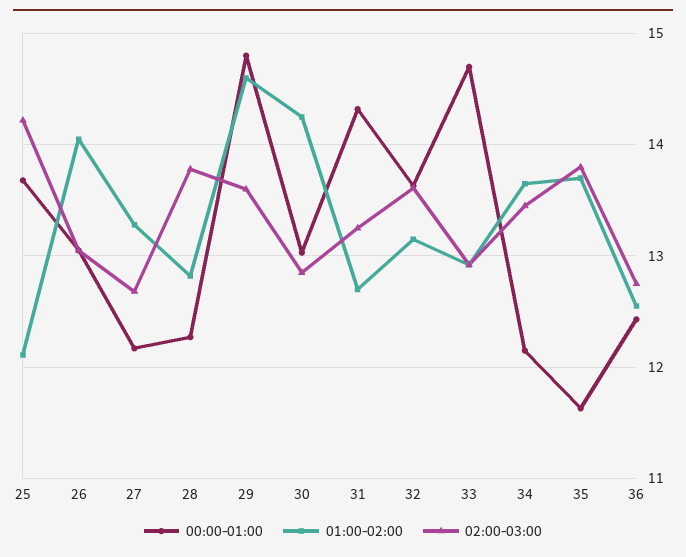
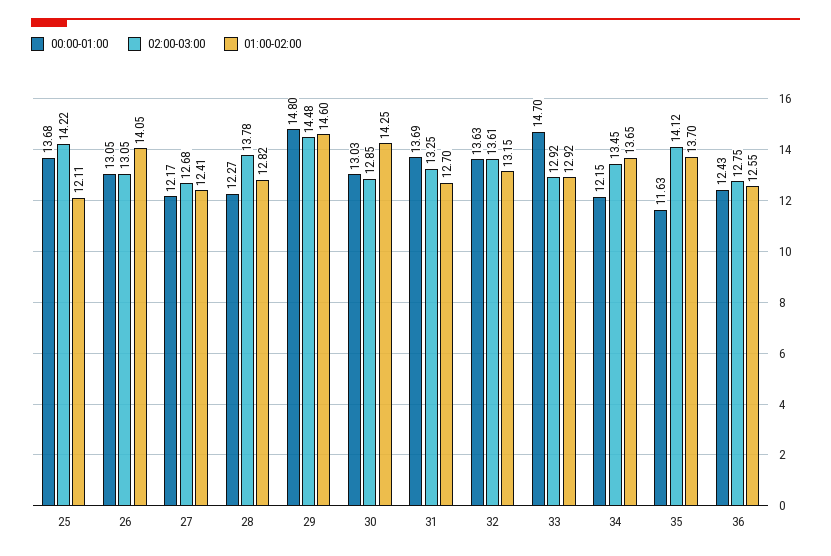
  {
    "00:00-01:00": {
      "25": 13.68,
      "26": 13.05,
      "27": 12.17,
      "28": 12.27,
      "29": 14.8,
      "30": 13.03,
-     "31": 14.3,
+     "31": 13.69,
      "32": 13.63,
      "33": 14.7,
      "34": 12.15,
      "35": 11.63,
      "36": 12.43
    },
    "01:00-02:00": {
      "25": 12.11,
      "26": 14.05,
-     "27": 13.3,
+     "27": 12.41,
      "28": 12.82,
      "29": 14.6,
      "30": 14.25,
      "31": 12.7,
      "32": 13.15,
      "33": 12.92,
      "34": 13.65,
      "35": 13.7,
      "36": 12.55
    },
    "02:00-03:00": {
      "25": 14.22,
      "26": 13.05,
      "27": 12.68,
      "28": 13.78,
-     "29": 13.6,
+     "29": 14.48,
      "30": 12.85,
      "31": 13.25,
      "32": 13.61,
      "33": 12.92,
      "34": 13.45,
-     "35": 13.8,
+     "35": 14.12,
      "36": 12.75
    }
  }

